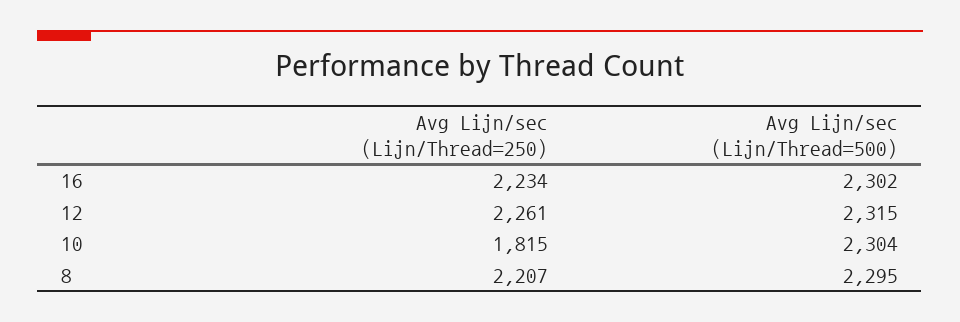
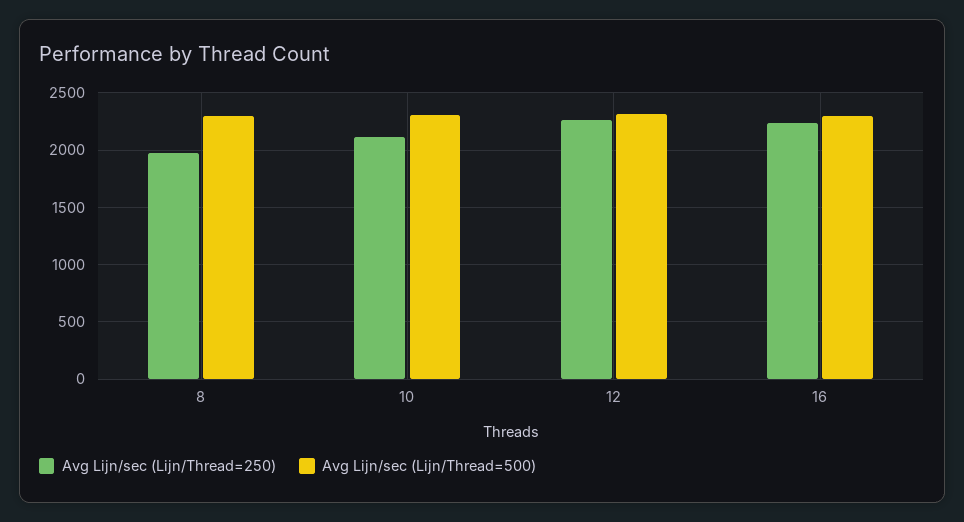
  {
    "Avg Lijn/sec (Lijn/Thread=250)": {
      "16": 2234,
      "12": 2261,
-     "10": 1815,
+     "10": 2100,
-     "8": 2207
+     "8": 2000
    },
    "Avg Lijn/sec (Lijn/Thread=500)": {
      "16": 2302,
      "12": 2315,
      "10": 2304,
      "8": 2295
    }
  }

